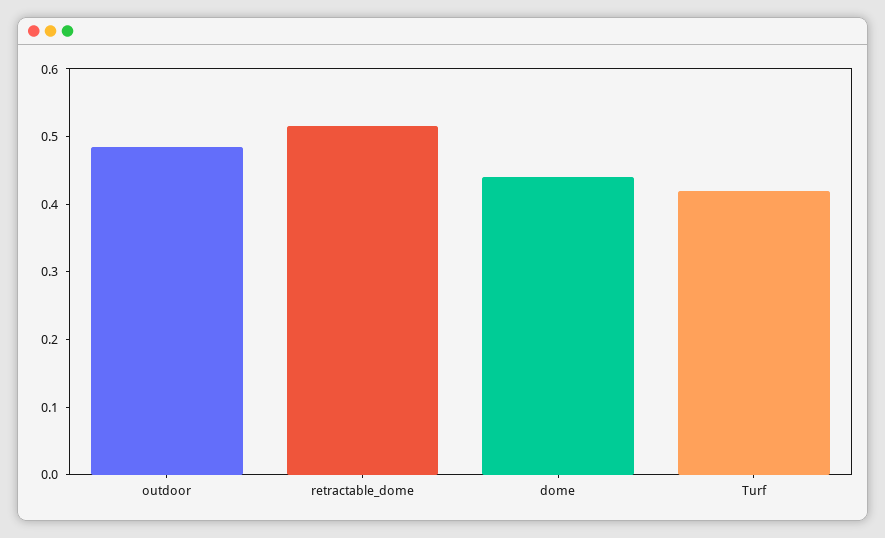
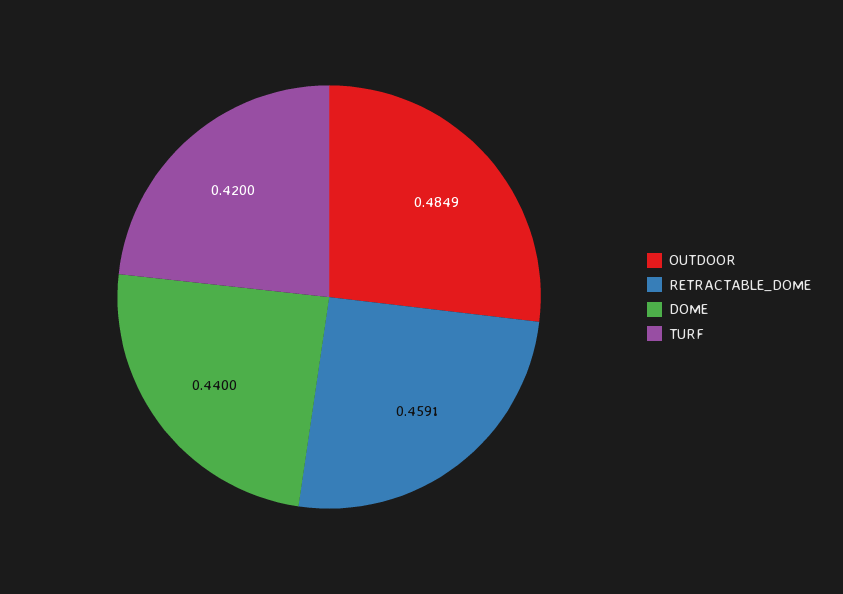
  {
    "outdoor": 0.4849,
-   "retractable_dome": 0.52,
+   "retractable_dome": 0.4591,
    "dome": 0.44,
    "Turf": 0.42
  }

